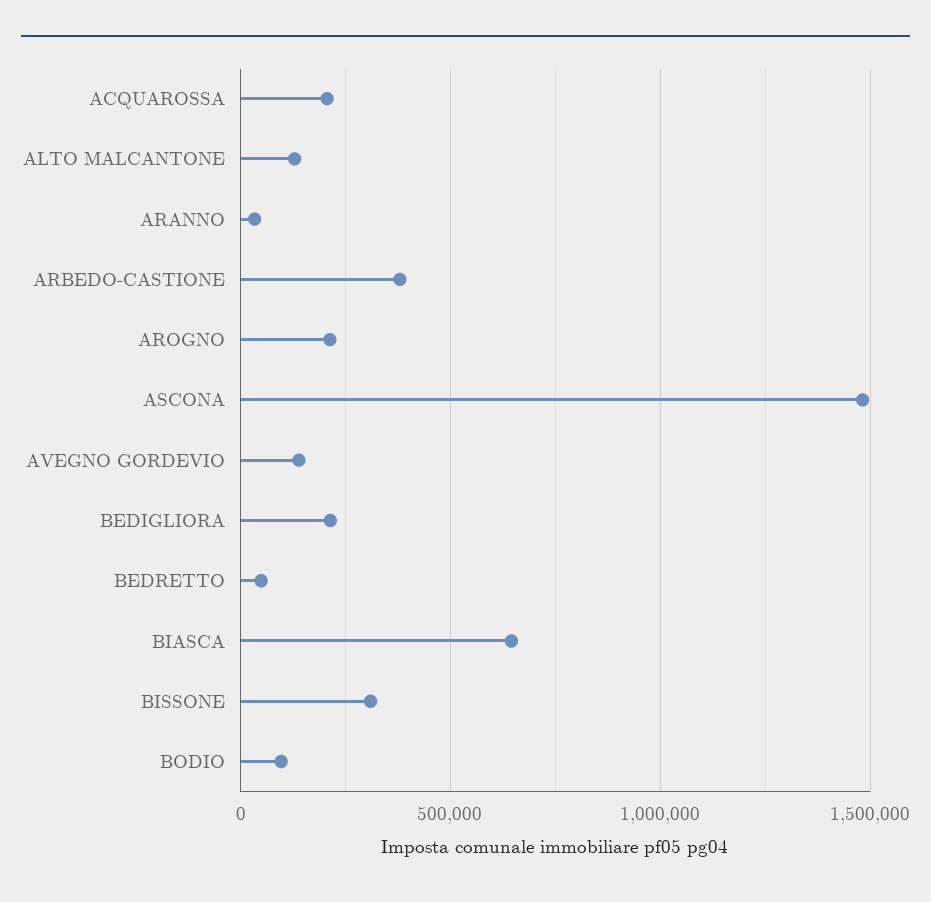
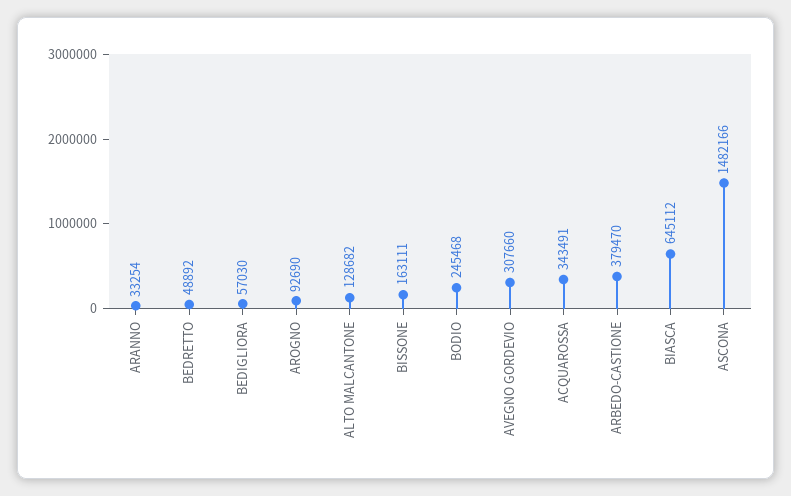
  {
-   "ACQUAROSSA": 200000,
+   "ACQUAROSSA": 343491,
    "ALTO MALCANTONE": 128682,
    "ARANNO": 33254,
    "ARBEDO-CASTIONE": 379470,
-   "AROGNO": 200000,
+   "AROGNO": 92690,
    "ASCONA": 1482166,
-   "AVEGNO GORDEVIO": 150000,
+   "AVEGNO GORDEVIO": 307660,
-   "BEDIGLIORA": 200000,
+   "BEDIGLIORA": 57030,
    "BEDRETTO": 48892,
    "BIASCA": 645112,
-   "BISSONE": 300000,
+   "BISSONE": 163111,
-   "BODIO": 100000
+   "BODIO": 245468
  }

